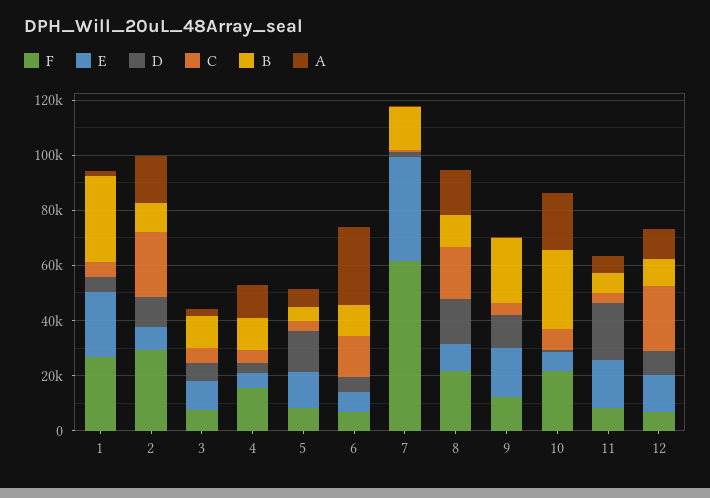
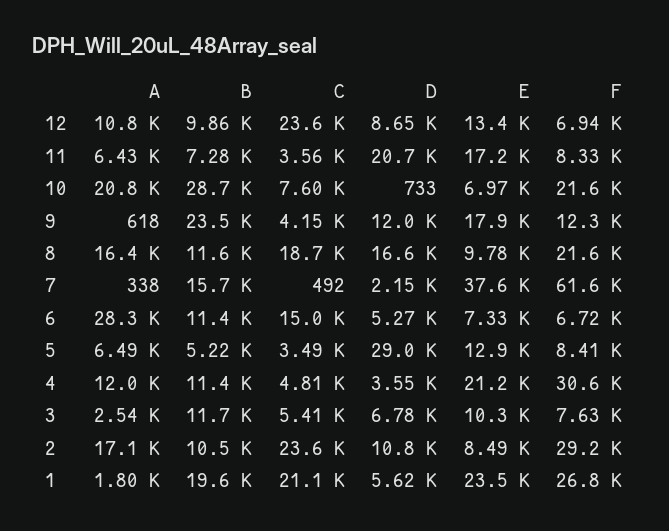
  {
    "F": {
      "1": 26800,
      "2": 29200,
      "3": 7630,
-     "4": 15000,
+     "4": 30600,
      "5": 8410,
      "6": 6720,
      "7": 61600,
      "8": 21600,
      "9": 12300,
      "10": 21600,
      "11": 8330,
      "12": 6940
    },
    "E": {
      "1": 23500,
      "2": 8490,
      "3": 10300,
-     "4": 5000,
+     "4": 21200,
      "5": 12900,
      "6": 7330,
      "7": 37600,
      "8": 9780,
      "9": 17900,
      "10": 6970,
      "11": 17200,
      "12": 13400
    },
    "D": {
      "1": 5620,
      "2": 10800,
      "3": 6780,
      "4": 3550,
-     "5": 15000,
+     "5": 29000,
      "6": 5270,
      "7": 2150,
      "8": 16600,
      "9": 12000,
      "10": 733,
      "11": 20700,
      "12": 8650
    },
    "C": {
-     "1": 5000,
+     "1": 21100,
      "2": 23600,
      "3": 5410,
      "4": 4810,
      "5": 3490,
      "6": 15000,
      "7": 492,
      "8": 18700,
      "9": 4150,
      "10": 7600,
      "11": 3560,
      "12": 23600
    },
    "B": {
-     "1": 30000,
+     "1": 19600,
      "2": 10500,
      "3": 11700,
      "4": 11400,
      "5": 5220,
      "6": 11400,
      "7": 15700,
      "8": 11600,
      "9": 23500,
      "10": 28700,
      "11": 7280,
      "12": 9860
    },
    "A": {
      "1": 1800,
      "2": 17100,
      "3": 2540,
      "4": 12000,
      "5": 6490,
      "6": 28300,
      "7": 338,
      "8": 16400,
      "9": 618,
      "10": 20800,
      "11": 6430,
      "12": 10800
    }
  }

